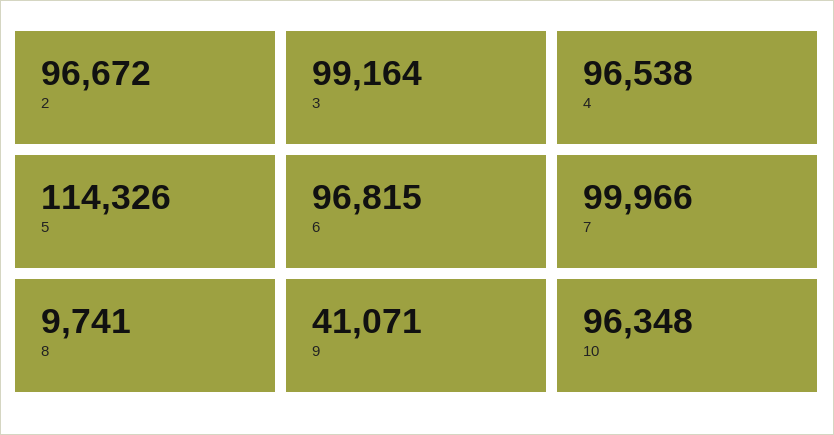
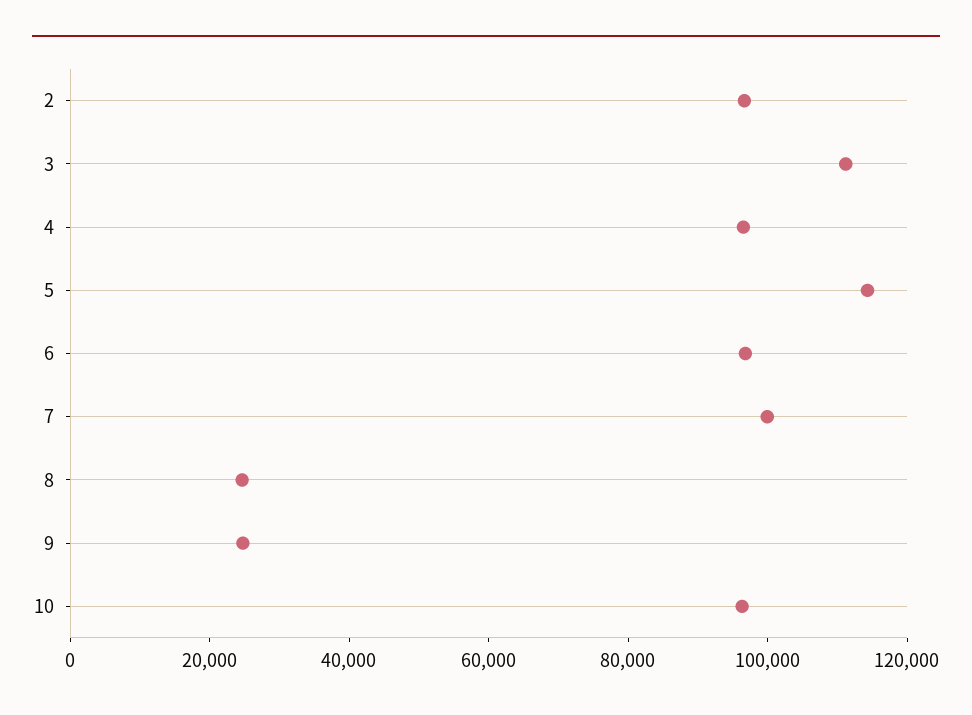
  {
    "2": 96672,
-   "3": 99164,
+   "3": 110000,
    "4": 96538,
    "5": 114326,
    "6": 96815,
    "7": 99966,
-   "8": 9741,
+   "8": 25000,
-   "9": 41071,
+   "9": 25000,
    "10": 96348
  }

